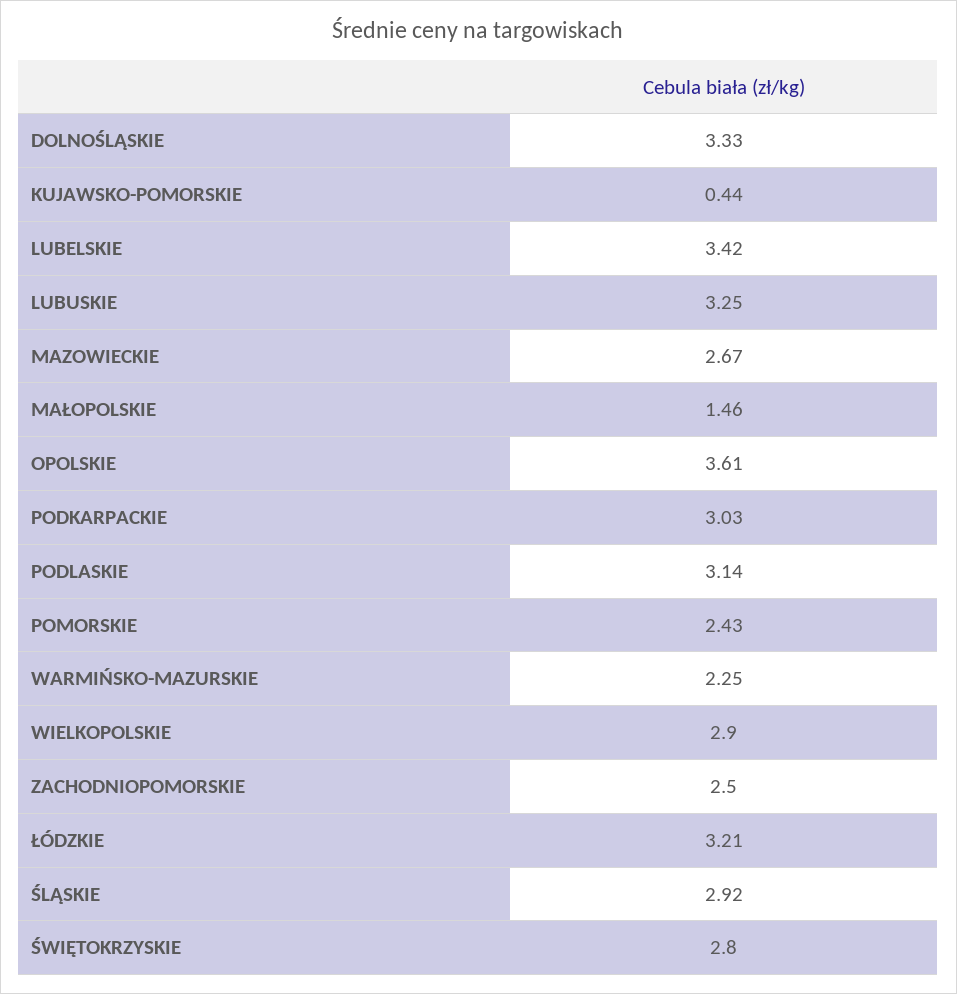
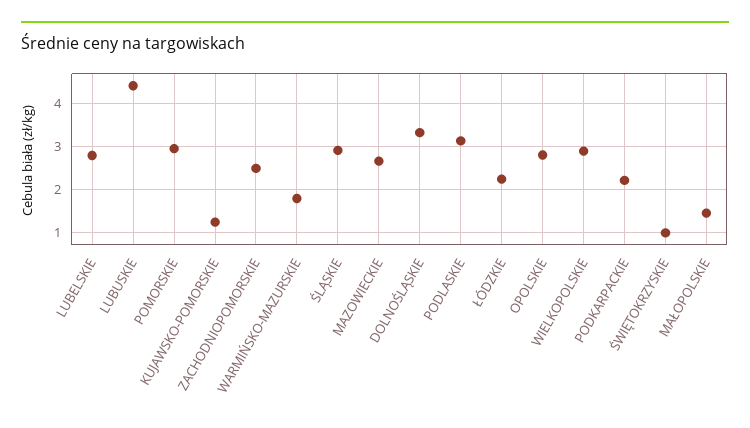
  {
    "DOLNOŚLĄSKIE": 3.33,
-   "KUJAWSKO-POMORSKIE": 0.44,
+   "KUJAWSKO-POMORSKIE": 1.2,
-   "LUBELSKIE": 3.42,
+   "LUBELSKIE": 2.8,
-   "LUBUSKIE": 3.25,
+   "LUBUSKIE": 4.4,
    "MAZOWIECKIE": 2.67,
    "MAŁOPOLSKIE": 1.46,
-   "OPOLSKIE": 3.61,
+   "OPOLSKIE": 2.8,
-   "PODKARPACKIE": 3.03,
+   "PODKARPACKIE": 2.2,
    "PODLASKIE": 3.14,
-   "POMORSKIE": 2.43,
+   "POMORSKIE": 3,
-   "WARMIŃSKO-MAZURSKIE": 2.25,
+   "WARMIŃSKO-MAZURSKIE": 1.8,
    "WIELKOPOLSKIE": 2.9,
    "ZACHODNIOPOMORSKIE": 2.5,
-   "ŁÓDZKIE": 3.21,
+   "ŁÓDZKIE": 2.2,
    "ŚLĄSKIE": 2.92,
-   "ŚWIĘTOKRZYSKIE": 2.8
+   "ŚWIĘTOKRZYSKIE": 1
  }

